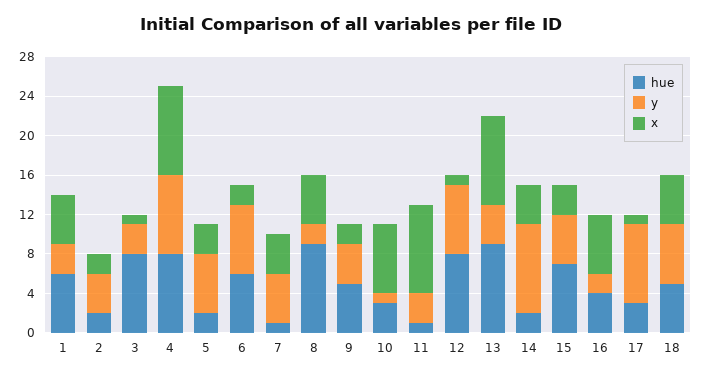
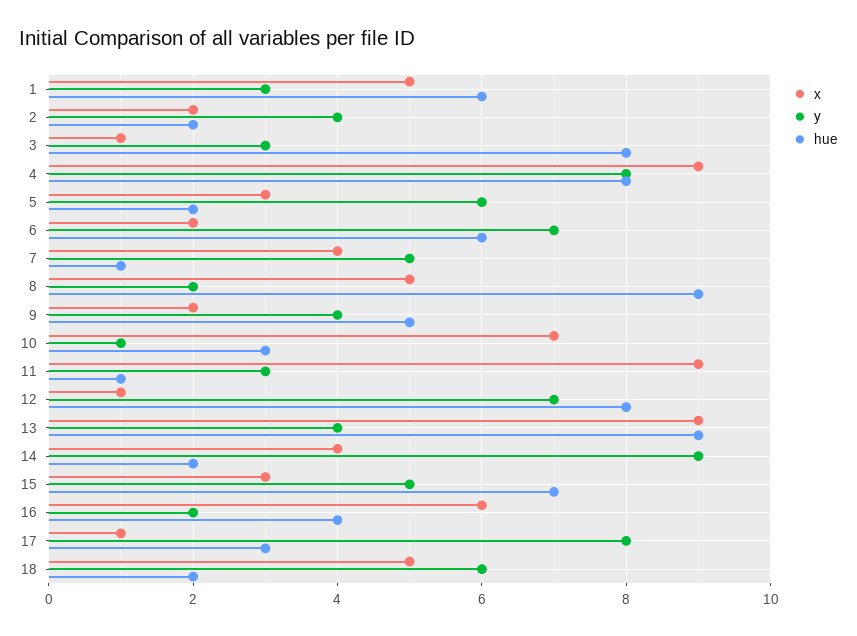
  {
    "hue": {
      "1": 6,
      "2": 2,
      "3": 8,
      "4": 8,
      "5": 2,
      "6": 6,
      "7": 1,
      "8": 9,
      "9": 5,
      "10": 3,
      "11": 1,
      "12": 8,
      "13": 9,
      "14": 2,
      "15": 7,
      "16": 4,
      "17": 3,
-     "18": 5
+     "18": 2
    },
    "y": {
      "1": 3,
      "2": 4,
      "3": 3,
      "4": 8,
      "5": 6,
      "6": 7,
      "7": 5,
      "8": 2,
      "9": 4,
      "10": 1,
      "11": 3,
      "12": 7,
      "13": 4,
      "14": 9,
      "15": 5,
      "16": 2,
      "17": 8,
      "18": 6
    },
    "x": {
      "1": 5,
      "2": 2,
      "3": 1,
      "4": 9,
      "5": 3,
      "6": 2,
      "7": 4,
      "8": 5,
      "9": 2,
      "10": 7,
      "11": 9,
      "12": 1,
      "13": 9,
      "14": 4,
      "15": 3,
      "16": 6,
      "17": 1,
      "18": 5
    }
  }

